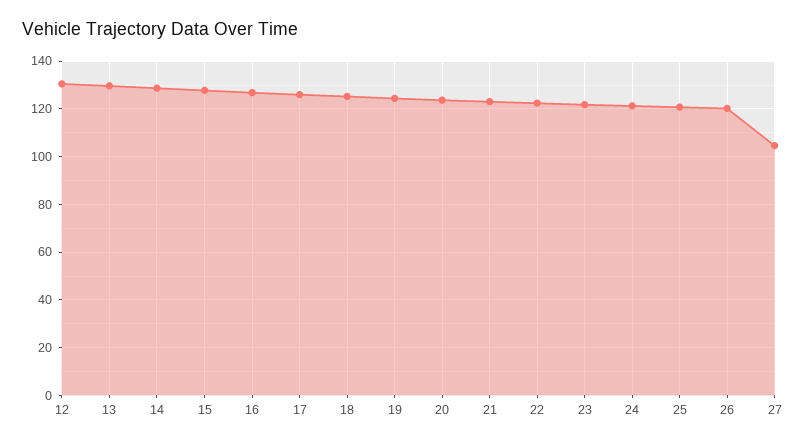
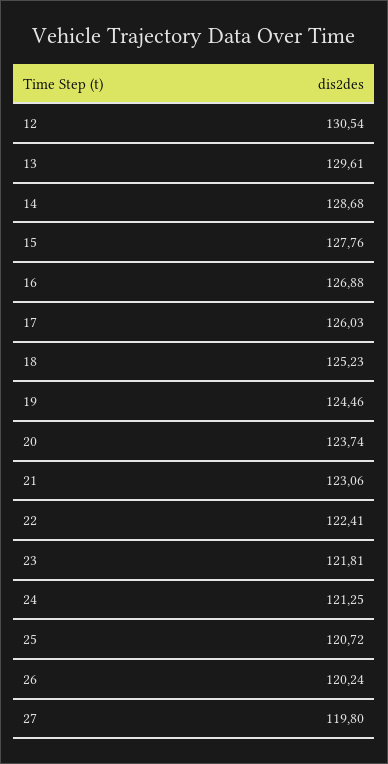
  {
    "12": 130.54,
    "13": 129.61,
    "14": 128.68,
    "15": 127.76,
    "16": 126.88,
    "17": 126.03,
    "18": 125.23,
    "19": 124.46,
    "20": 123.74,
    "21": 123.06,
    "22": 122.41,
    "23": 121.81,
    "24": 121.25,
    "25": 120.72,
    "26": 120.24,
-   "27": 105
+   "27": 119.8
  }

